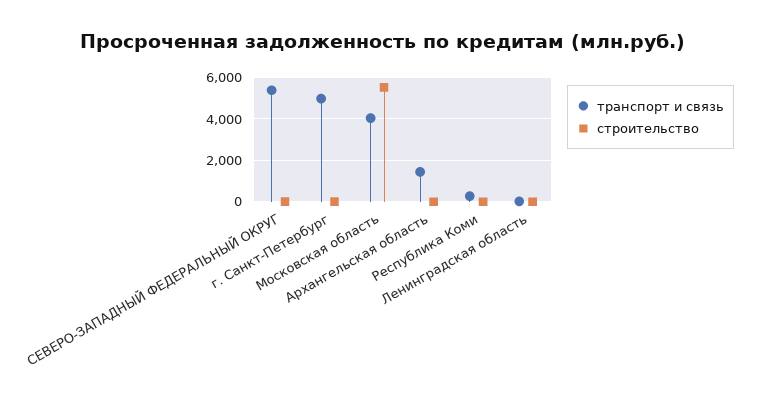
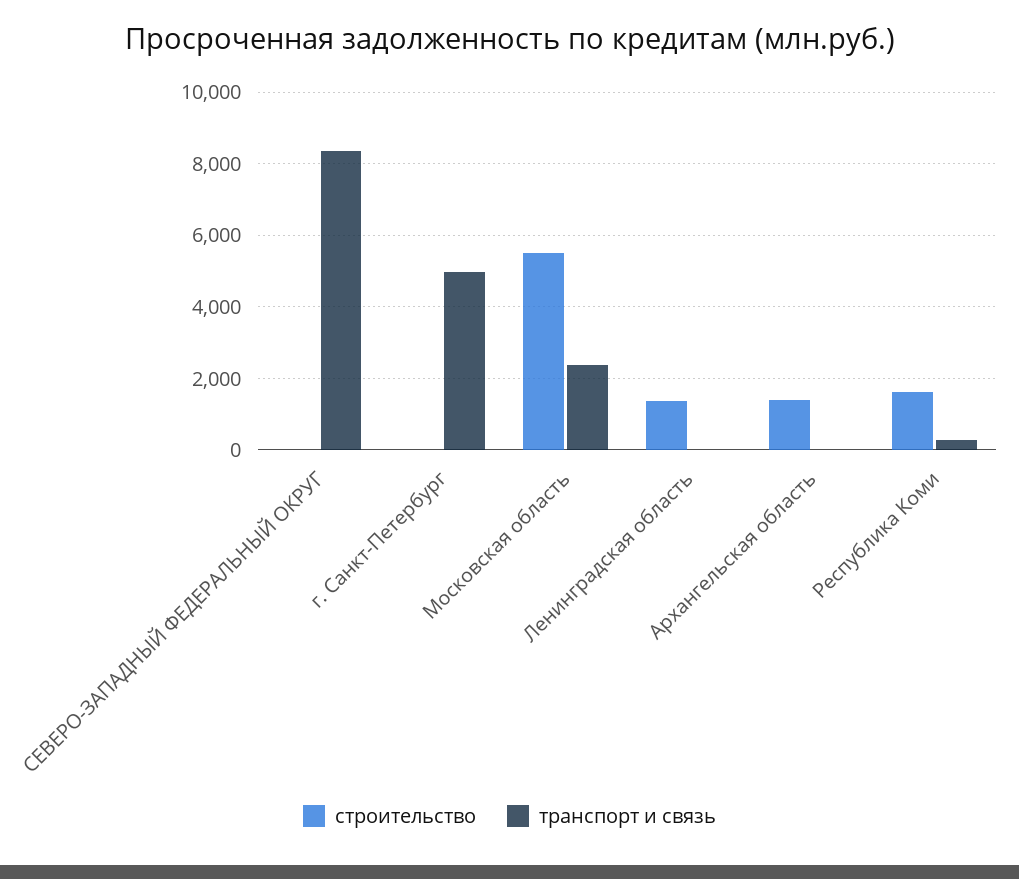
  {
    "транспорт и связь": {
-     "СЕВЕРО-ЗАПАДНЫЙ ФЕДЕРАЛЬНЫЙ ОКРУГ": 5500,
+     "СЕВЕРО-ЗАПАДНЫЙ ФЕДЕРАЛЬНЫЙ ОКРУГ": 8400,
      "г. Санкт-Петербург": 5000,
-     "Московская область": 4000,
+     "Московская область": 2400,
-     "Архангельская область": 1500,
+     "Архангельская область": 0,
      "Республика Коми": 200,
      "Ленинградская область": 0
    },
    "строительство": {
      "СЕВЕРО-ЗАПАДНЫЙ ФЕДЕРАЛЬНЫЙ ОКРУГ": 0,
      "г. Санкт-Петербург": 0,
      "Московская область": 5600,
-     "Архангельская область": 0,
+     "Архангельская область": 1400,
-     "Республика Коми": 0,
+     "Республика Коми": 1600,
-     "Ленинградская область": 0
+     "Ленинградская область": 1400
    }
  }

